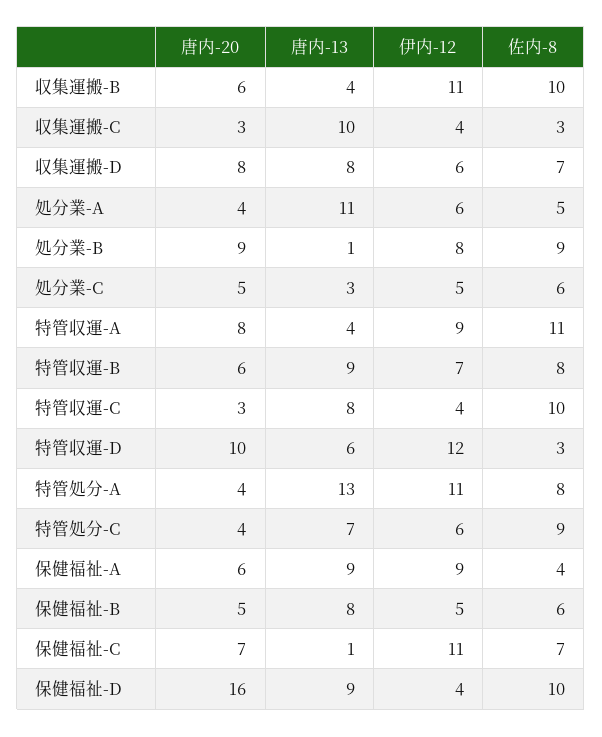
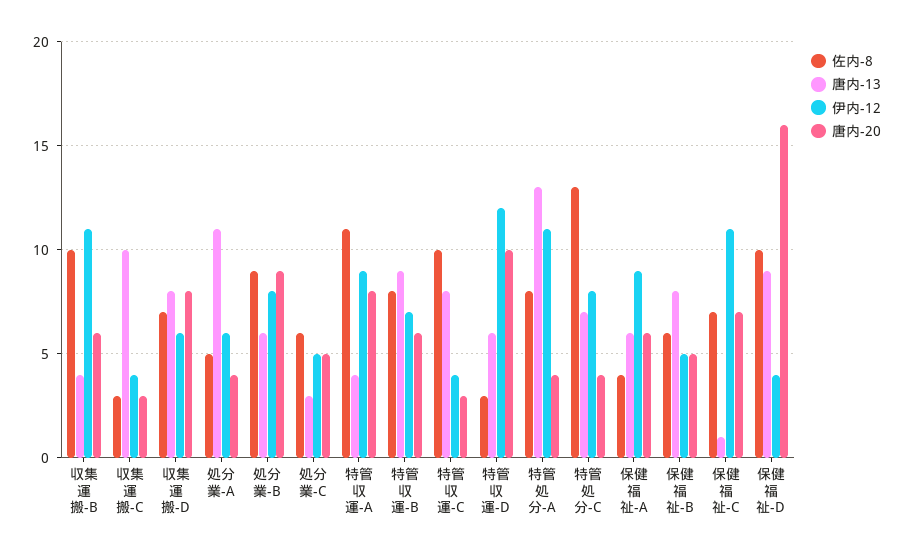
  {
    "唐内-20": {
      "収集運搬-B": 6,
      "収集運搬-C": 3,
      "収集運搬-D": 8,
      "処分業-A": 4,
      "処分業-B": 9,
      "処分業-C": 5,
      "特管収運-A": 8,
      "特管収運-B": 6,
      "特管収運-C": 3,
      "特管収運-D": 10,
      "特管処分-A": 4,
      "特管処分-C": 4,
      "保健福祉-A": 6,
      "保健福祉-B": 5,
      "保健福祉-C": 7,
      "保健福祉-D": 16
    },
    "唐内-13": {
      "収集運搬-B": 4,
      "収集運搬-C": 10,
      "収集運搬-D": 8,
      "処分業-A": 11,
-     "処分業-B": 1,
+     "処分業-B": 6,
      "処分業-C": 3,
      "特管収運-A": 4,
      "特管収運-B": 9,
      "特管収運-C": 8,
      "特管収運-D": 6,
      "特管処分-A": 13,
      "特管処分-C": 7,
-     "保健福祉-A": 9,
+     "保健福祉-A": 6,
      "保健福祉-B": 8,
      "保健福祉-C": 1,
      "保健福祉-D": 9
    },
    "伊内-12": {
      "収集運搬-B": 11,
      "収集運搬-C": 4,
      "収集運搬-D": 6,
      "処分業-A": 6,
      "処分業-B": 8,
      "処分業-C": 5,
      "特管収運-A": 9,
      "特管収運-B": 7,
      "特管収運-C": 4,
      "特管収運-D": 12,
      "特管処分-A": 11,
-     "特管処分-C": 6,
+     "特管処分-C": 8,
      "保健福祉-A": 9,
      "保健福祉-B": 5,
      "保健福祉-C": 11,
      "保健福祉-D": 4
    },
    "佐内-8": {
      "収集運搬-B": 10,
      "収集運搬-C": 3,
      "収集運搬-D": 7,
      "処分業-A": 5,
      "処分業-B": 9,
      "処分業-C": 6,
      "特管収運-A": 11,
      "特管収運-B": 8,
      "特管収運-C": 10,
      "特管収運-D": 3,
      "特管処分-A": 8,
-     "特管処分-C": 9,
+     "特管処分-C": 13,
      "保健福祉-A": 4,
      "保健福祉-B": 6,
      "保健福祉-C": 7,
      "保健福祉-D": 10
    }
  }

